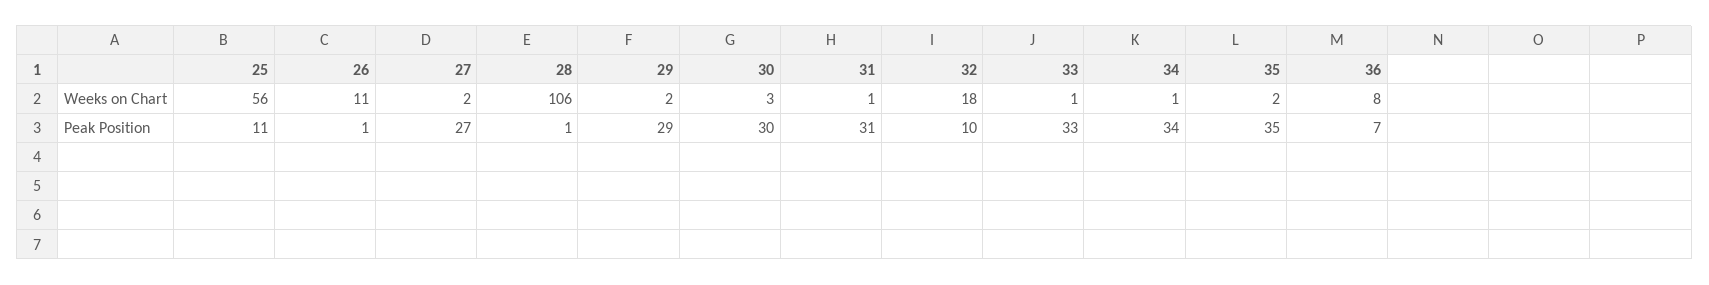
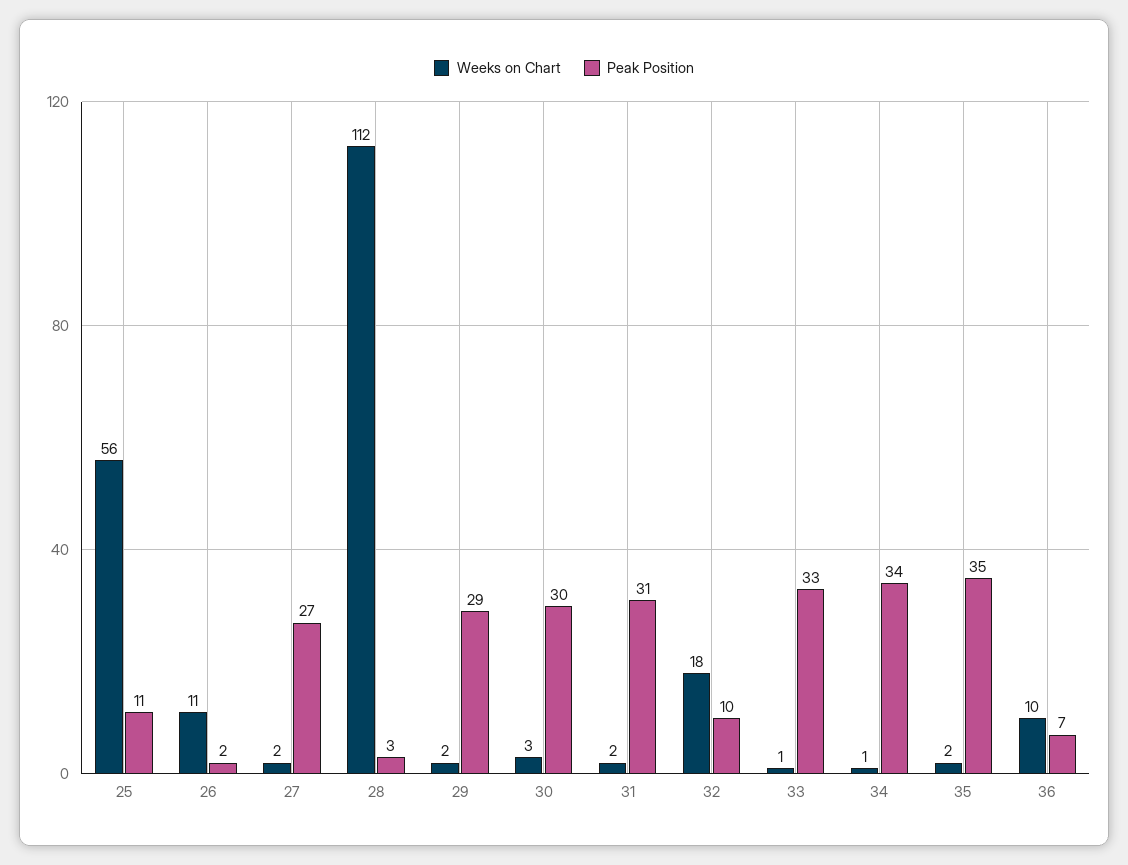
  {
    "Weeks on Chart": {
      "25": 56,
      "26": 11,
      "27": 2,
-     "28": 106,
+     "28": 112,
      "29": 2,
      "30": 3,
-     "31": 1,
+     "31": 2,
      "32": 18,
      "33": 1,
      "34": 1,
      "35": 2,
-     "36": 8
+     "36": 10
    },
    "Peak Position": {
      "25": 11,
-     "26": 1,
+     "26": 2,
      "27": 27,
-     "28": 1,
+     "28": 3,
      "29": 29,
      "30": 30,
      "31": 31,
      "32": 10,
      "33": 33,
      "34": 34,
      "35": 35,
      "36": 7
    }
  }

